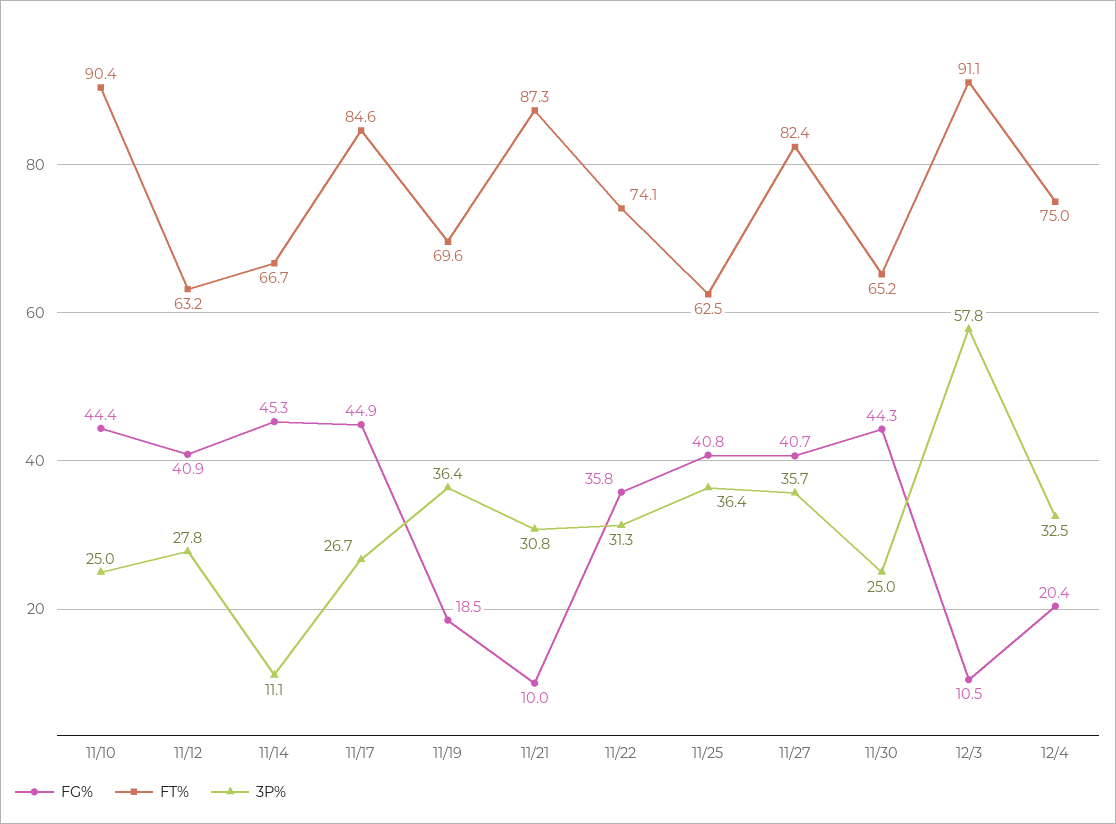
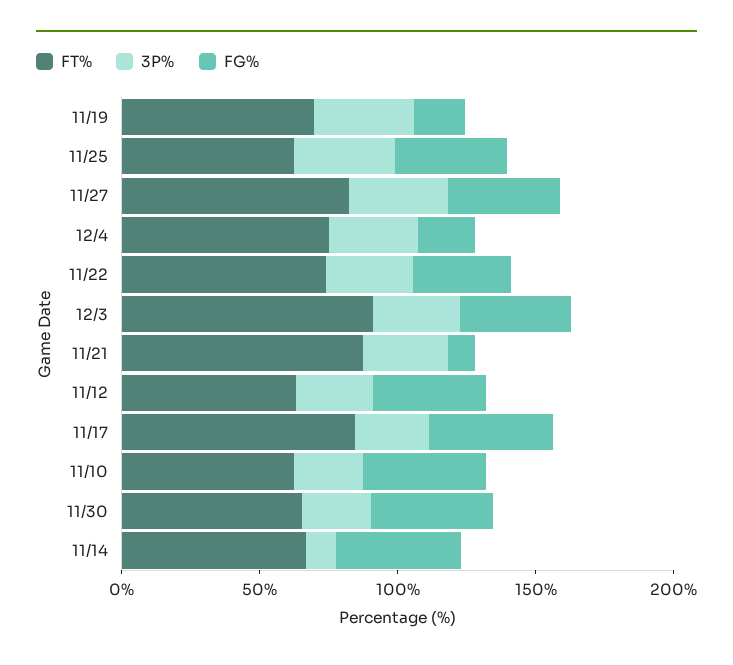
  {
    "FG%": {
      "11/10": 44.4,
      "11/12": 40.9,
      "11/14": 45.3,
      "11/17": 44.9,
      "11/19": 18.5,
      "11/21": 10,
      "11/22": 35.8,
      "11/25": 40.8,
      "11/27": 40.7,
      "11/30": 44.3,
-     "12/3": 10.5,
+     "12/3": 40,
      "12/4": 20.4
    },
    "FT%": {
-     "11/10": 90.4,
+     "11/10": 60,
      "11/12": 63.2,
      "11/14": 66.7,
      "11/17": 84.6,
      "11/19": 69.6,
      "11/21": 87.3,
      "11/22": 74.1,
      "11/25": 62.5,
      "11/27": 82.4,
      "11/30": 65.2,
      "12/3": 91.1,
      "12/4": 75
    },
    "3P%": {
      "11/10": 25,
      "11/12": 27.8,
      "11/14": 11.1,
      "11/17": 26.7,
      "11/19": 36.4,
      "11/21": 30.8,
      "11/22": 31.3,
      "11/25": 36.4,
      "11/27": 35.7,
      "11/30": 25,
-     "12/3": 57.8,
+     "12/3": 30,
      "12/4": 32.5
    }
  }

